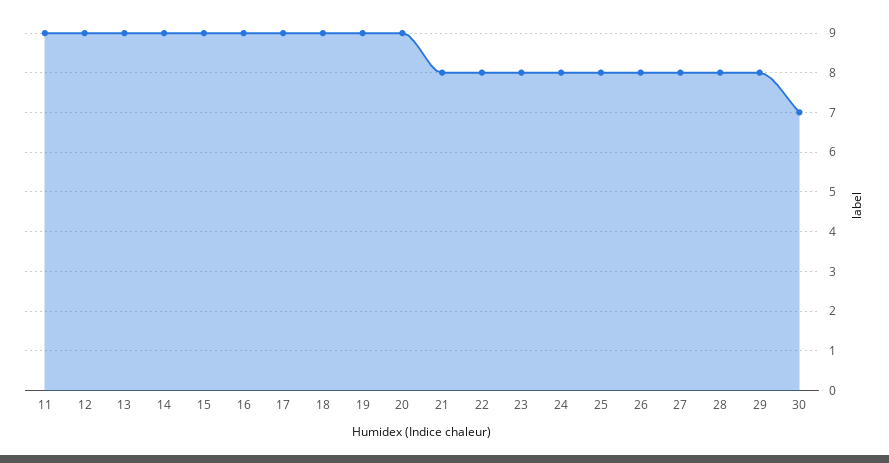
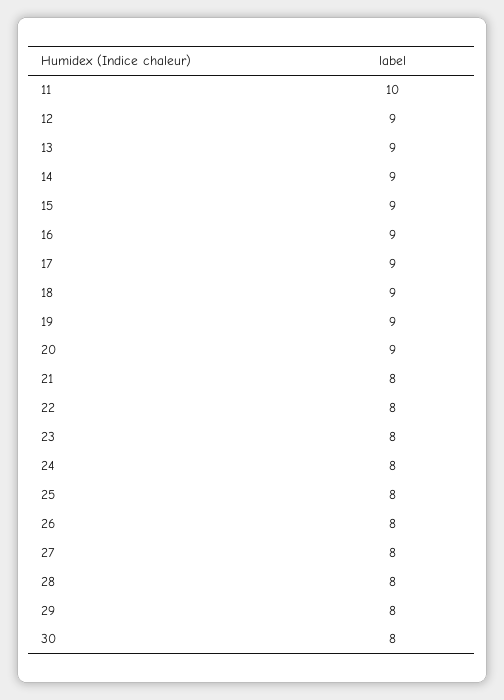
  {
-   "11": 9,
+   "11": 10,
    "12": 9,
    "13": 9,
    "14": 9,
    "15": 9,
    "16": 9,
    "17": 9,
    "18": 9,
    "19": 9,
    "20": 9,
    "21": 8,
    "22": 8,
    "23": 8,
    "24": 8,
    "25": 8,
    "26": 8,
    "27": 8,
    "28": 8,
    "29": 8,
-   "30": 7
+   "30": 8
  }

